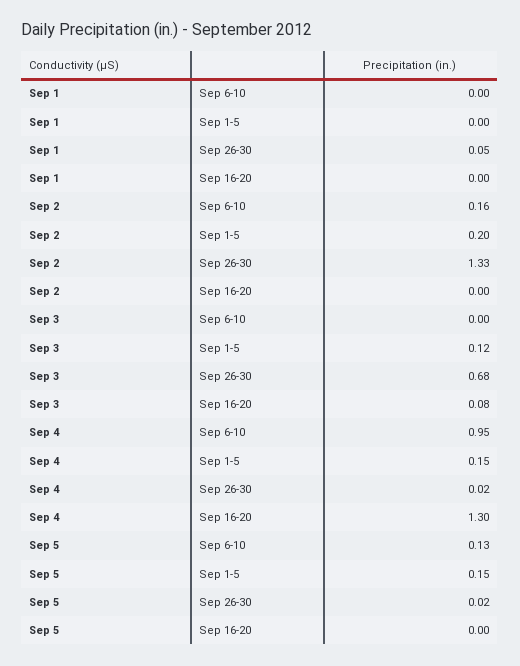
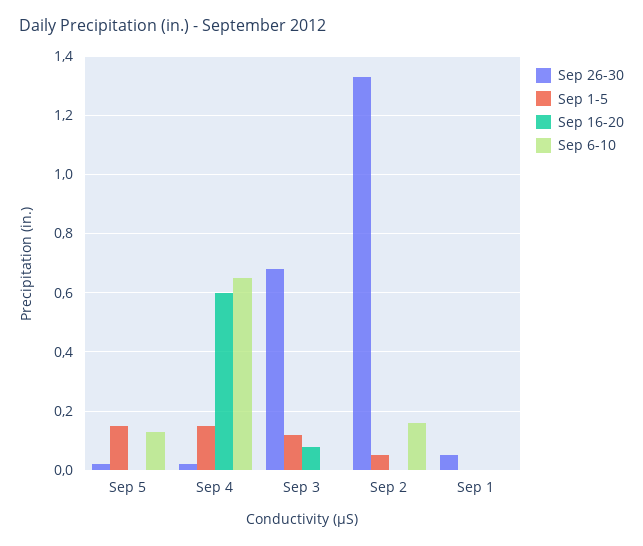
  {
    "Sep 6-10": {
      "Sep 1": 0,
      "Sep 2": 0.16,
      "Sep 3": 0,
-     "Sep 4": 0.95,
+     "Sep 4": 0.65,
      "Sep 5": 0.13
    },
    "Sep 1-5": {
      "Sep 1": 0,
-     "Sep 2": 0.2,
+     "Sep 2": 0.05,
      "Sep 3": 0.12,
      "Sep 4": 0.15,
      "Sep 5": 0.15
    },
    "Sep 26-30": {
      "Sep 1": 0.05,
      "Sep 2": 1.33,
      "Sep 3": 0.68,
      "Sep 4": 0.02,
      "Sep 5": 0.02
    },
    "Sep 16-20": {
      "Sep 1": 0,
      "Sep 2": 0,
      "Sep 3": 0.08,
-     "Sep 4": 1.3,
+     "Sep 4": 0.6,
      "Sep 5": 0
    }
  }

